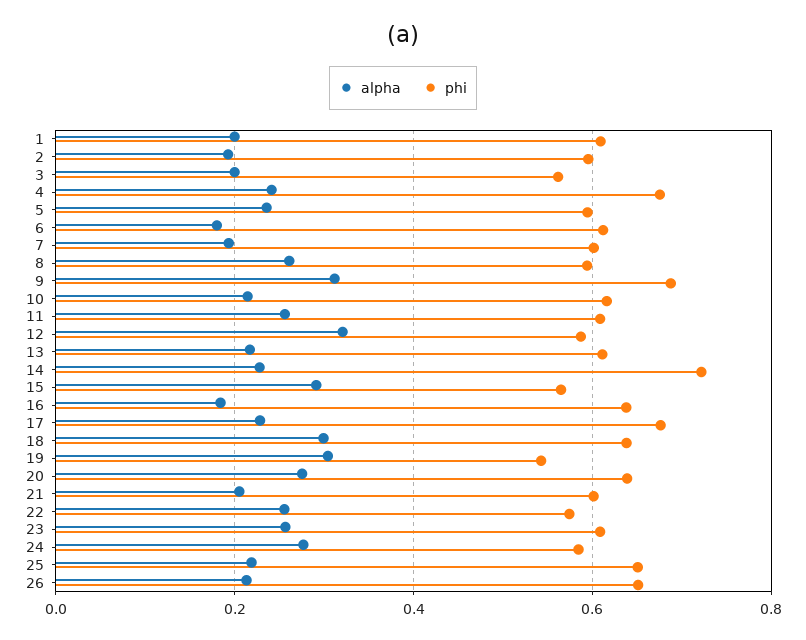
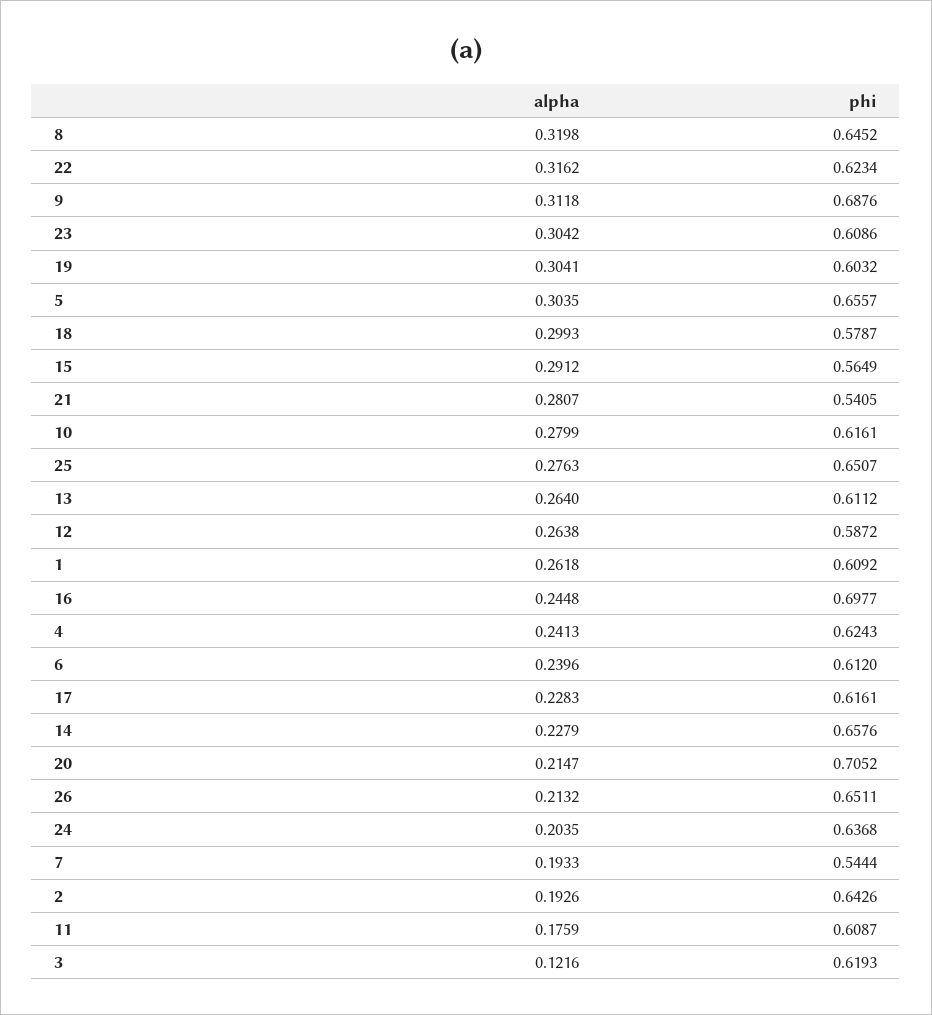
  {
    "alpha": {
-     "1": 0.2,
+     "1": 0.2618,
      "2": 0.1926,
-     "3": 0.2,
+     "3": 0.1216,
      "4": 0.2413,
-     "5": 0.24,
+     "5": 0.3035,
-     "6": 0.18,
+     "6": 0.2396,
      "7": 0.1933,
-     "8": 0.26,
+     "8": 0.3198,
      "9": 0.3118,
-     "10": 0.22,
+     "10": 0.2799,
-     "11": 0.26,
+     "11": 0.1759,
-     "12": 0.32,
+     "12": 0.2638,
-     "13": 0.22,
+     "13": 0.264,
      "14": 0.2279,
      "15": 0.2912,
-     "16": 0.18,
+     "16": 0.2448,
      "17": 0.2283,
      "18": 0.2993,
      "19": 0.3041,
-     "20": 0.28,
+     "20": 0.2147,
-     "21": 0.2,
+     "21": 0.2807,
-     "22": 0.26,
+     "22": 0.3162,
-     "23": 0.26,
+     "23": 0.3042,
-     "24": 0.28,
+     "24": 0.2035,
-     "25": 0.22,
+     "25": 0.2763,
      "26": 0.2132
    },
    "phi": {
      "1": 0.6092,
-     "2": 0.6,
+     "2": 0.6426,
-     "3": 0.56,
+     "3": 0.6193,
-     "4": 0.68,
+     "4": 0.6243,
-     "5": 0.6,
+     "5": 0.6557,
      "6": 0.612,
-     "7": 0.6,
+     "7": 0.5444,
-     "8": 0.6,
+     "8": 0.6452,
      "9": 0.6876,
      "10": 0.6161,
      "11": 0.6087,
      "12": 0.5872,
      "13": 0.6112,
-     "14": 0.72,
+     "14": 0.6576,
      "15": 0.5649,
-     "16": 0.64,
+     "16": 0.6977,
-     "17": 0.68,
+     "17": 0.6161,
-     "18": 0.64,
+     "18": 0.5787,
-     "19": 0.54,
+     "19": 0.6032,
-     "20": 0.64,
+     "20": 0.7052,
-     "21": 0.6,
+     "21": 0.5405,
-     "22": 0.58,
+     "22": 0.6234,
      "23": 0.6086,
-     "24": 0.58,
+     "24": 0.6368,
      "25": 0.6507,
      "26": 0.6511
    }
  }

